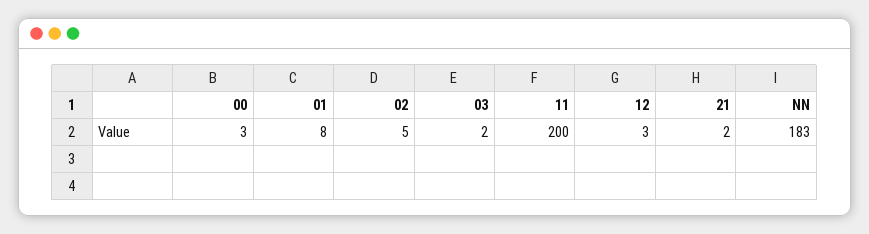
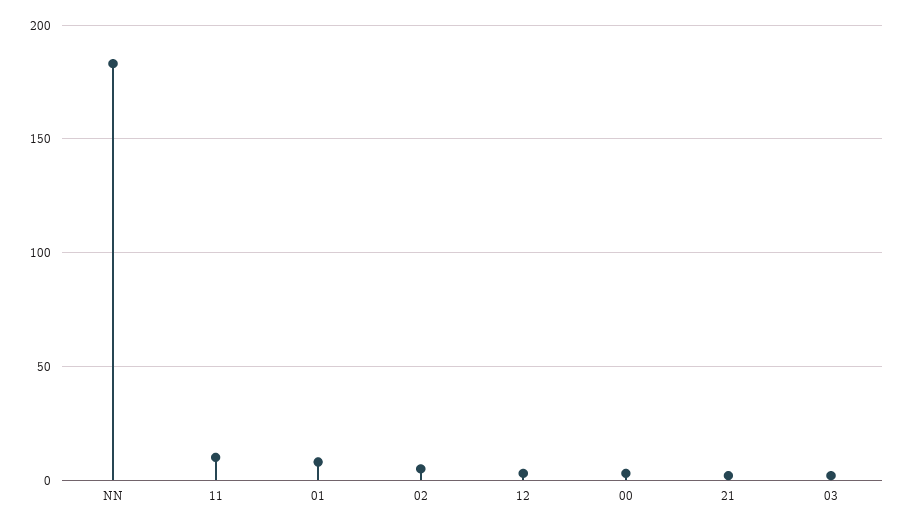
  {
    "00": 3,
    "01": 8,
    "02": 5,
    "03": 2,
-   "11": 200,
+   "11": 10,
    "12": 3,
    "21": 2,
    "NN": 183
  }

